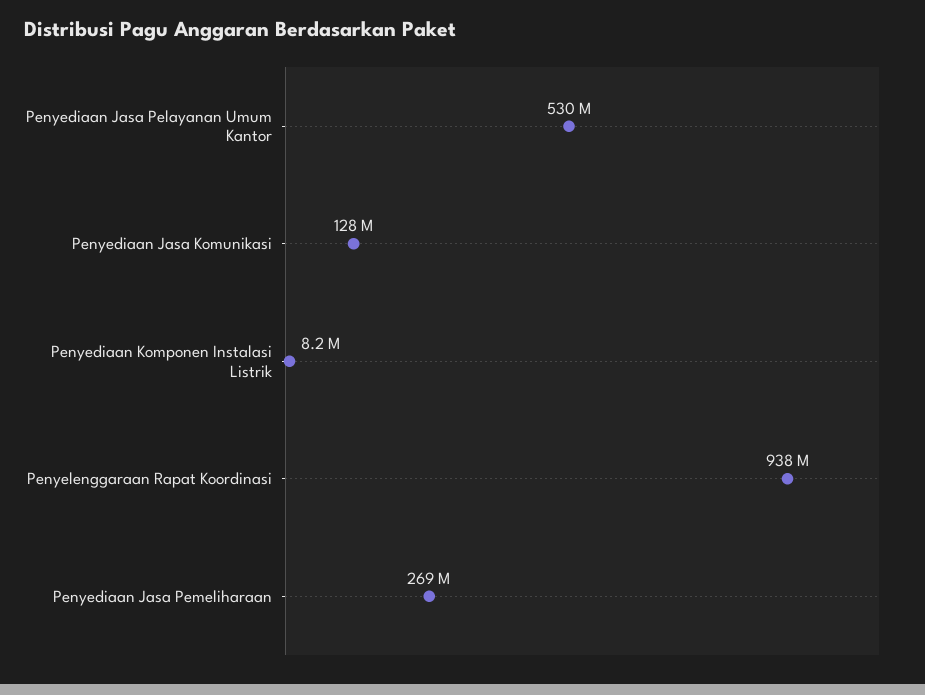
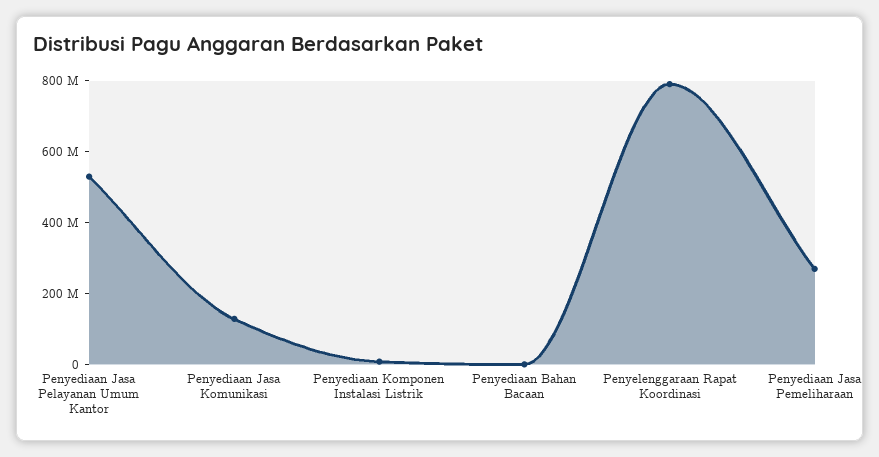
  {
    "Penyediaan Jasa Pelayanan Umum Kantor": 530000000,
    "Penyediaan Jasa Komunikasi": 128000000,
    "Penyediaan Komponen Instalasi Listrik": 8200000,
-   "Penyelenggaraan Rapat Koordinasi": 938000000,
+   "Penyelenggaraan Rapat Koordinasi": 800000000,
-   "Penyediaan Jasa Pemeliharaan": 269000000
+   "Penyediaan Jasa Pemeliharaan": 269000000,
+   "Penyediaan Bahan Bacaan": 0
  }

